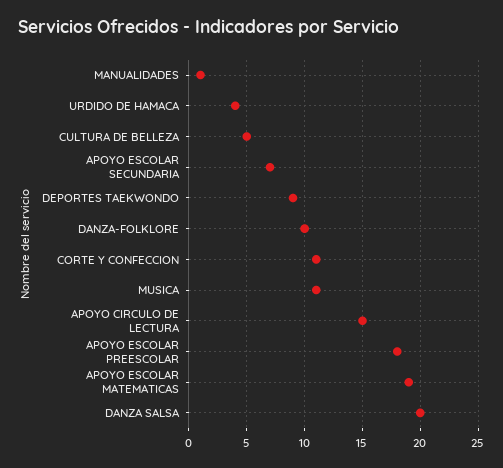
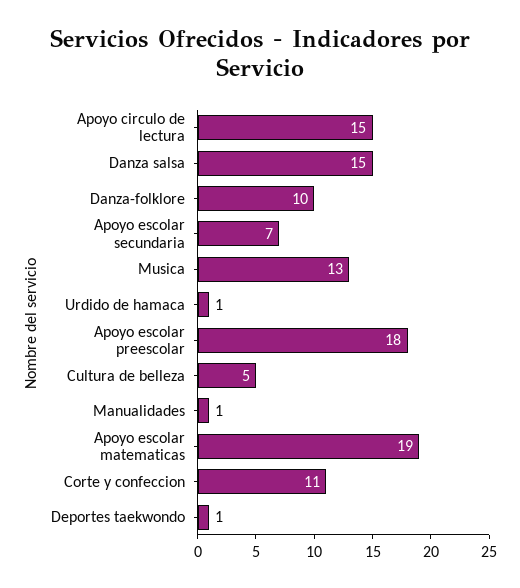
  {
    "MANUALIDADES": 1,
-   "URDIDO DE HAMACA": 4,
+   "URDIDO DE HAMACA": 1,
    "CULTURA DE BELLEZA": 5,
    "APOYO ESCOLAR SECUNDARIA": 7,
-   "DEPORTES TAEKWONDO": 9,
+   "DEPORTES TAEKWONDO": 1,
    "DANZA-FOLKLORE": 10,
    "CORTE Y CONFECCION": 11,
-   "MUSICA": 11,
+   "MUSICA": 13,
    "APOYO CIRCULO DE LECTURA": 15,
    "APOYO ESCOLAR PREESCOLAR": 18,
    "APOYO ESCOLAR MATEMATICAS": 19,
-   "DANZA SALSA": 20
+   "DANZA SALSA": 15
  }

